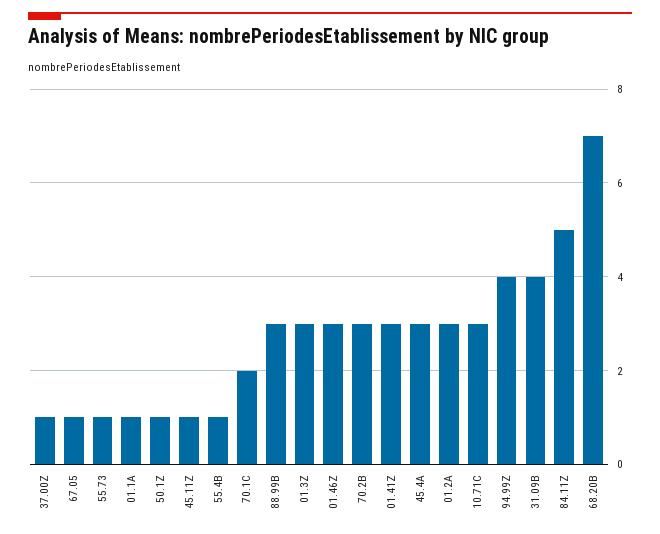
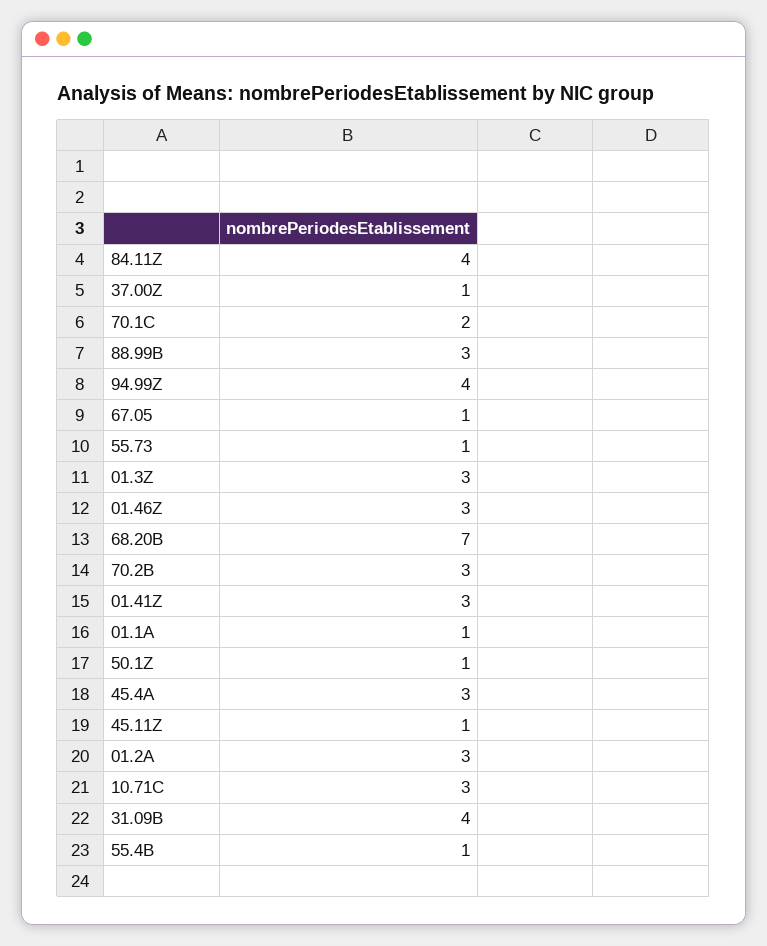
  {
    "37.00Z": 1,
    "67.05": 1,
    "55.73": 1,
    "01.1A": 1,
    "50.1Z": 1,
    "45.11Z": 1,
    "55.4B": 1,
    "70.1C": 2,
    "88.99B": 3,
    "01.3Z": 3,
    "01.46Z": 3,
    "70.2B": 3,
    "01.41Z": 3,
    "45.4A": 3,
    "01.2A": 3,
    "10.71C": 3,
    "94.99Z": 4,
    "31.09B": 4,
-   "84.11Z": 5,
+   "84.11Z": 4,
    "68.20B": 7
  }

